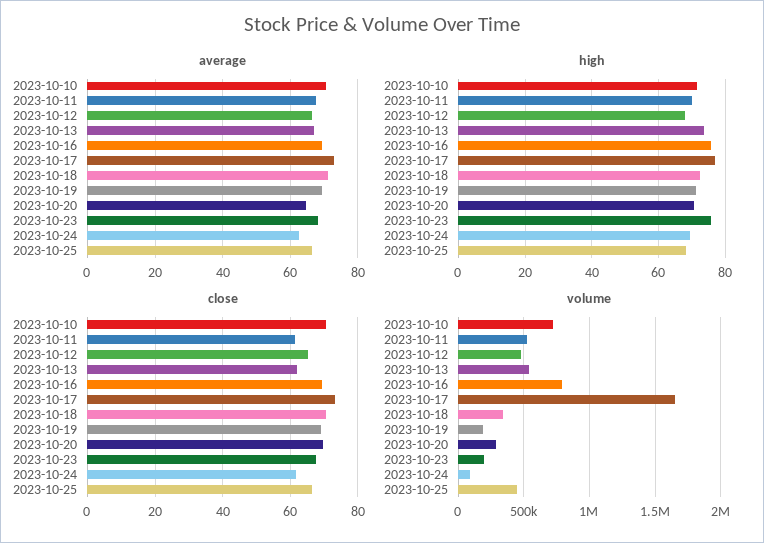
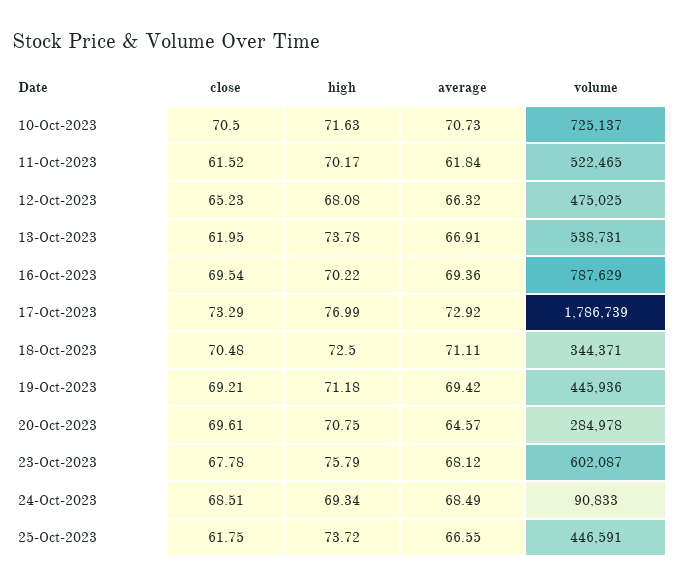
  {
    "average": {
      "2023-10-10": 70.73,
-     "2023-10-11": 68,
+     "2023-10-11": 61.84,
      "2023-10-12": 66.32,
      "2023-10-13": 66.91,
      "2023-10-16": 69.36,
      "2023-10-17": 72.92,
      "2023-10-18": 71.11,
      "2023-10-19": 69.42,
      "2023-10-20": 64.57,
      "2023-10-23": 68.12,
-     "2023-10-24": 62,
+     "2023-10-24": 68.49,
      "2023-10-25": 66.55
    },
    "high": {
      "2023-10-10": 71.63,
      "2023-10-11": 70.17,
      "2023-10-12": 68.08,
      "2023-10-13": 73.78,
-     "2023-10-16": 76,
+     "2023-10-16": 70.22,
      "2023-10-17": 76.99,
      "2023-10-18": 72.5,
      "2023-10-19": 71.18,
      "2023-10-20": 70.75,
      "2023-10-23": 75.79,
      "2023-10-24": 69.34,
-     "2023-10-25": 68
+     "2023-10-25": 73.72
    },
    "close": {
      "2023-10-10": 70.5,
      "2023-10-11": 61.52,
      "2023-10-12": 65.23,
      "2023-10-13": 61.95,
      "2023-10-16": 69.54,
      "2023-10-17": 73.29,
      "2023-10-18": 70.48,
      "2023-10-19": 69.21,
      "2023-10-20": 69.61,
      "2023-10-23": 67.78,
-     "2023-10-24": 62,
+     "2023-10-24": 68.51,
-     "2023-10-25": 66
+     "2023-10-25": 61.75
    },
    "volume": {
      "2023-10-10": 725137,
      "2023-10-11": 522465,
      "2023-10-12": 475025,
      "2023-10-13": 538731,
      "2023-10-16": 787629,
-     "2023-10-17": 1650000,
+     "2023-10-17": 1786739,
      "2023-10-18": 344371,
-     "2023-10-19": 200000,
+     "2023-10-19": 445936,
      "2023-10-20": 284978,
-     "2023-10-23": 200000,
+     "2023-10-23": 602087,
      "2023-10-24": 90833,
      "2023-10-25": 446591
    }
  }

